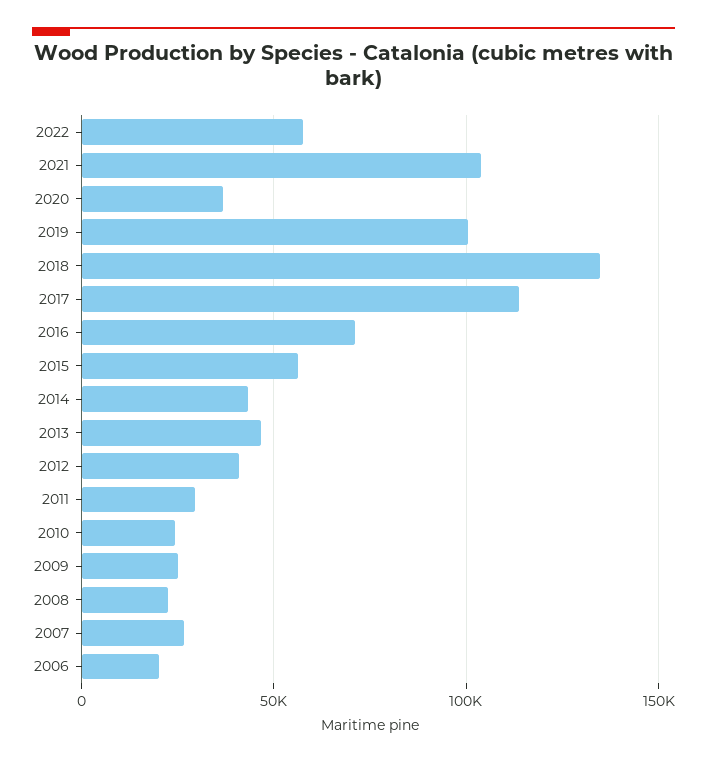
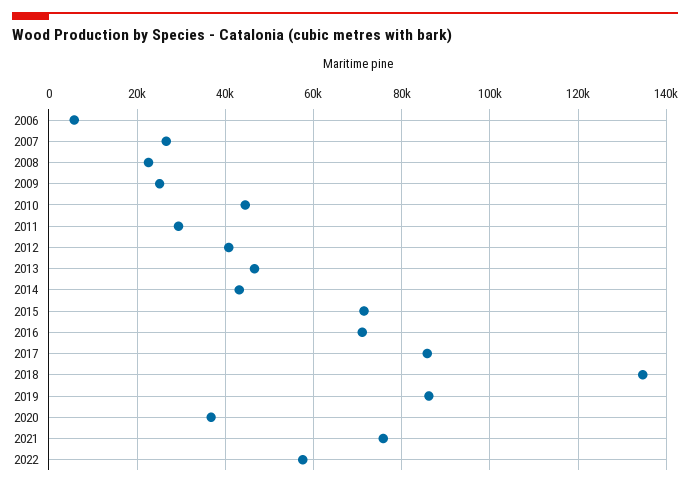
  {
    "2022": 58000,
-   "2021": 105000,
+   "2021": 76000,
    "2020": 36000,
-   "2019": 100000,
+   "2019": 86000,
    "2018": 134000,
-   "2017": 115000,
+   "2017": 86000,
    "2016": 72000,
-   "2015": 55000,
+   "2015": 72000,
    "2014": 44000,
    "2013": 46000,
    "2012": 40000,
    "2011": 30000,
-   "2010": 25000,
+   "2010": 44000,
    "2009": 26000,
    "2008": 22000,
    "2007": 26000,
-   "2006": 20000
+   "2006": 6000
  }

